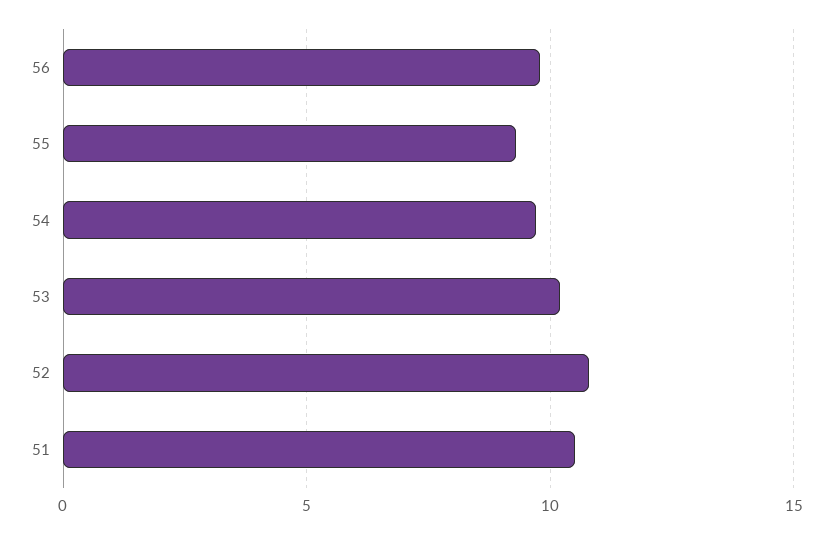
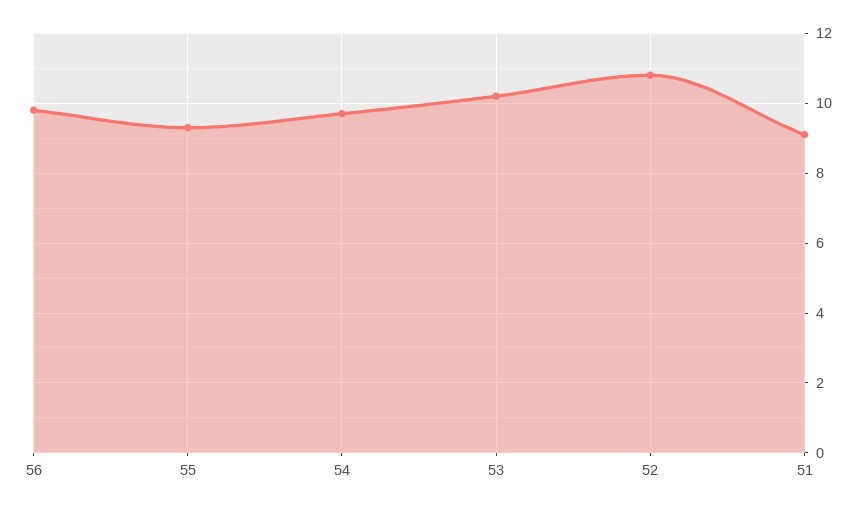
  {
    "56": 10,
    "55": 9.5,
    "54": 9.5,
    "53": 10,
    "52": 11,
-   "51": 10.5
+   "51": 9
  }

